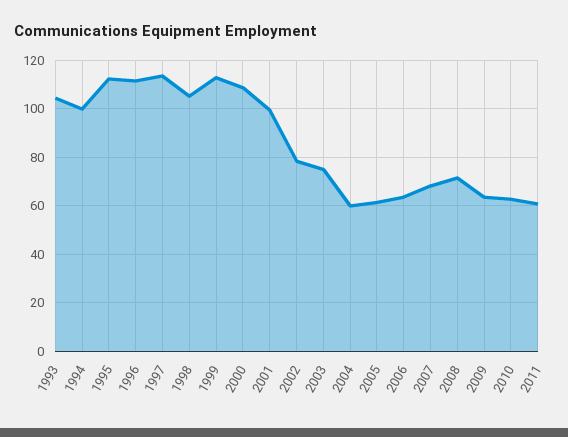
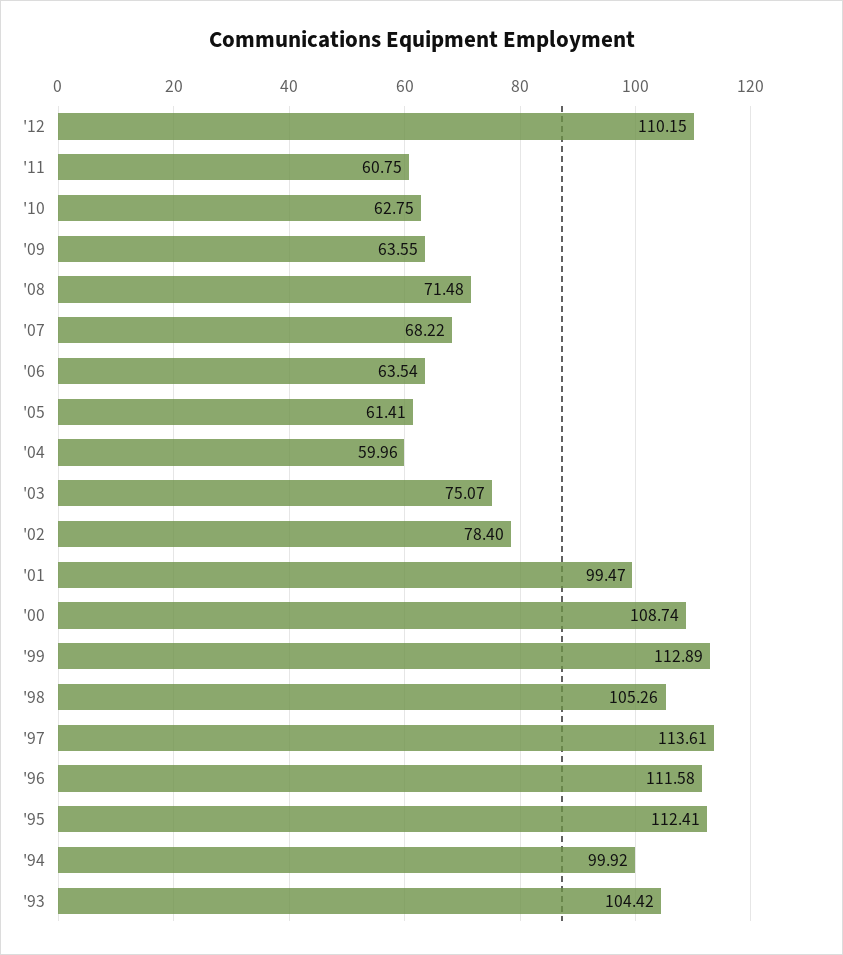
  {
    "1993": 104.42,
    "1994": 99.92,
    "1995": 112.41,
    "1996": 111.58,
    "1997": 113.61,
    "1998": 105.26,
    "1999": 112.89,
    "2000": 108.74,
    "2001": 99.47,
    "2002": 78.4,
    "2003": 75.07,
    "2004": 59.96,
    "2005": 61.41,
    "2006": 63.54,
    "2007": 68.22,
    "2008": 71.48,
    "2009": 63.55,
    "2010": 62.75,
-   "2011": 60.75
+   "2011": 60.75,
+   "'12": 110.15
  }

